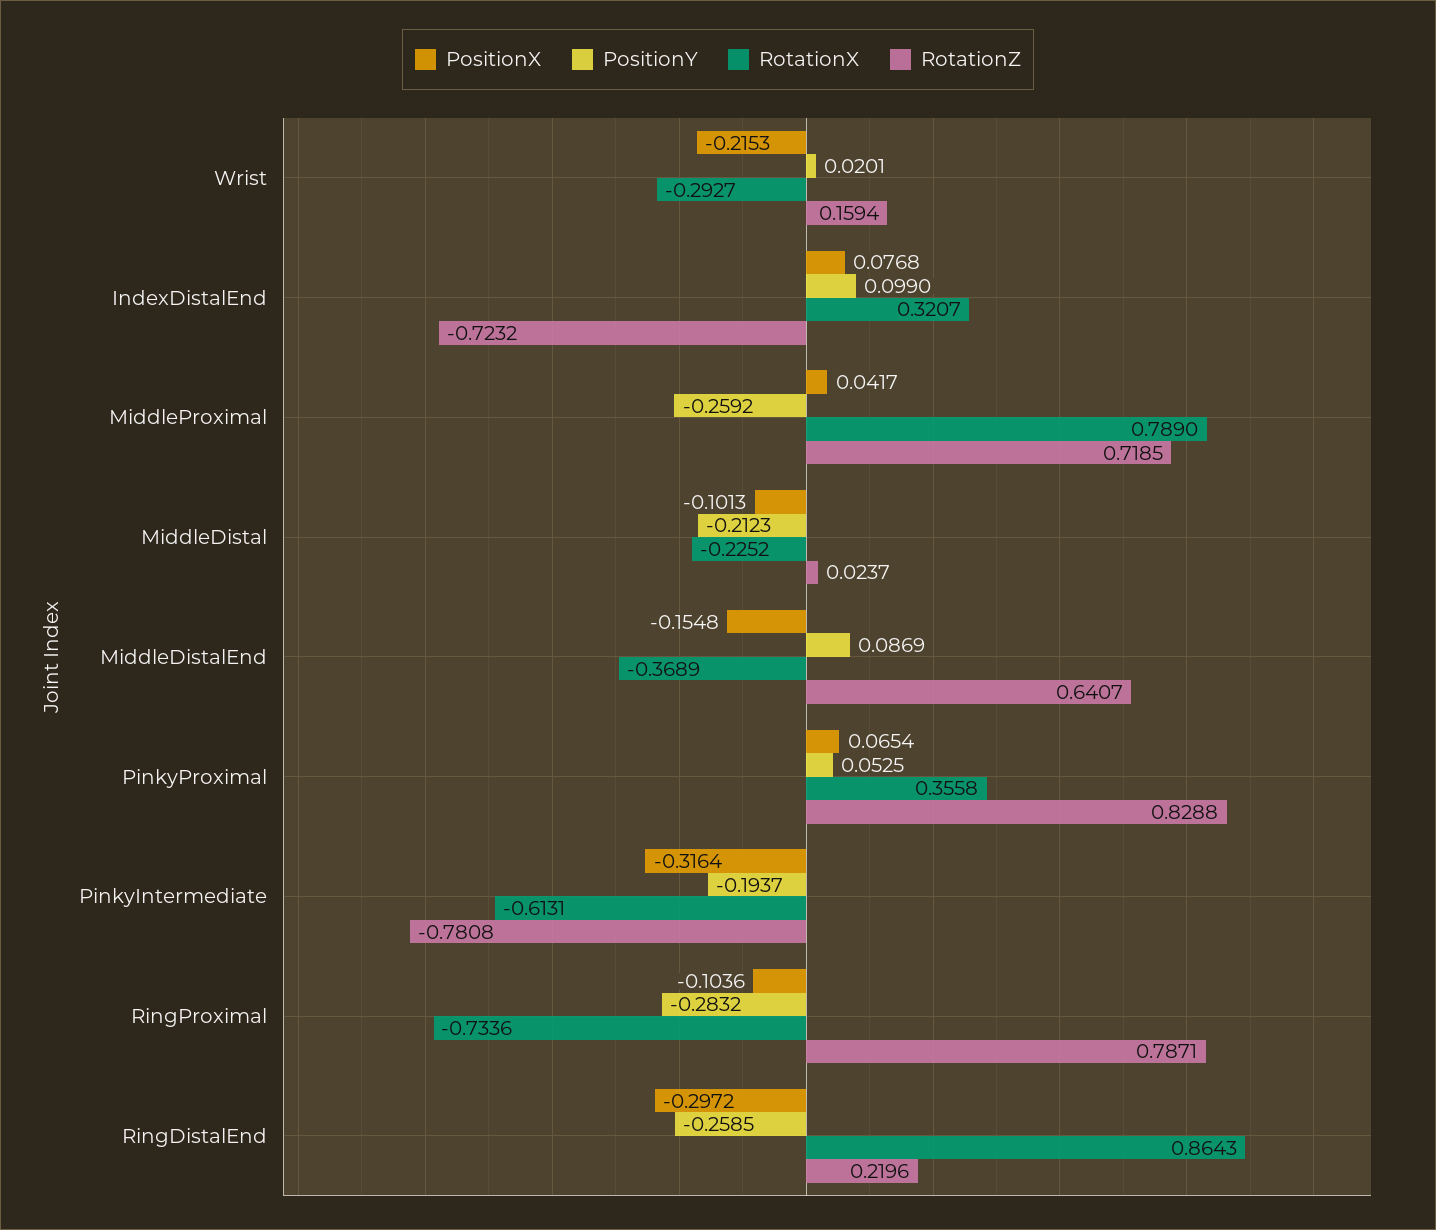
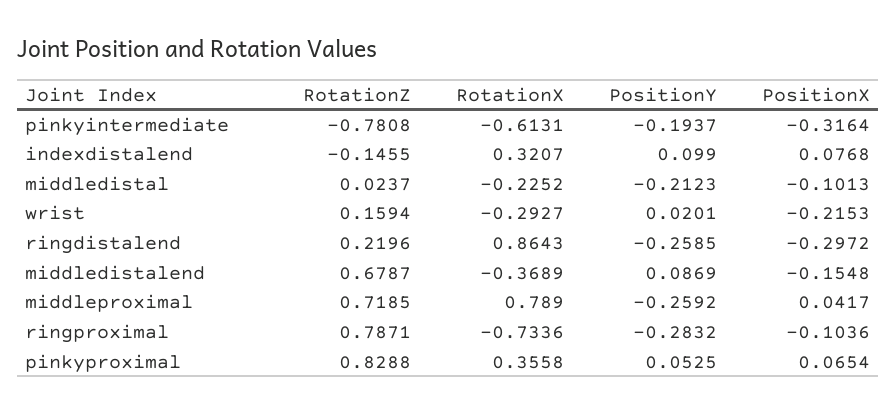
  {
    "PositionX": {
      "Wrist": -0.2153,
      "IndexDistalEnd": 0.0768,
      "MiddleProximal": 0.0417,
      "MiddleDistal": -0.1013,
      "MiddleDistalEnd": -0.1548,
      "PinkyProximal": 0.0654,
      "PinkyIntermediate": -0.3164,
      "RingProximal": -0.1036,
      "RingDistalEnd": -0.2972
    },
    "PositionY": {
      "Wrist": 0.0201,
      "IndexDistalEnd": 0.099,
      "MiddleProximal": -0.2592,
      "MiddleDistal": -0.2123,
      "MiddleDistalEnd": 0.0869,
      "PinkyProximal": 0.0525,
      "PinkyIntermediate": -0.1937,
      "RingProximal": -0.2832,
      "RingDistalEnd": -0.2585
    },
    "RotationX": {
      "Wrist": -0.2927,
      "IndexDistalEnd": 0.3207,
      "MiddleProximal": 0.789,
      "MiddleDistal": -0.2252,
      "MiddleDistalEnd": -0.3689,
      "PinkyProximal": 0.3558,
      "PinkyIntermediate": -0.6131,
      "RingProximal": -0.7336,
      "RingDistalEnd": 0.8643
    },
    "RotationZ": {
      "Wrist": 0.1594,
-     "IndexDistalEnd": -0.7232,
+     "IndexDistalEnd": -0.1455,
      "MiddleProximal": 0.7185,
      "MiddleDistal": 0.0237,
-     "MiddleDistalEnd": 0.6407,
+     "MiddleDistalEnd": 0.6787,
      "PinkyProximal": 0.8288,
      "PinkyIntermediate": -0.7808,
      "RingProximal": 0.7871,
      "RingDistalEnd": 0.2196
    }
  }

